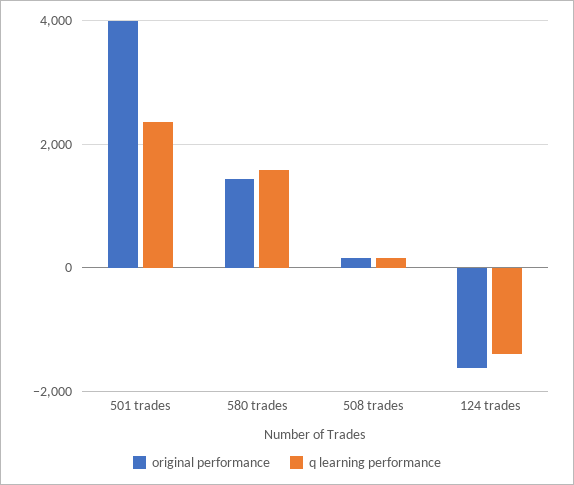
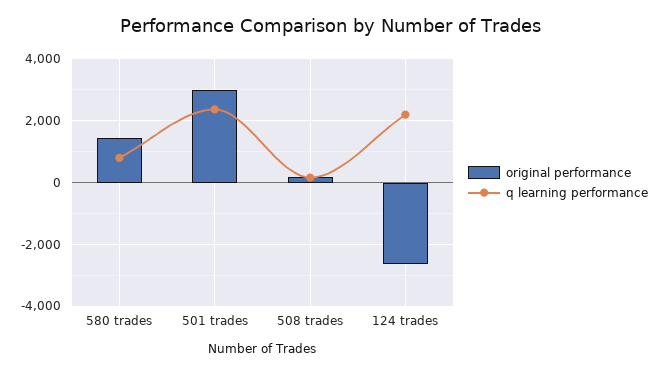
  {
    "original performance": {
-     "501 trades": 4000,
+     "501 trades": 3000,
      "580 trades": 1400,
      "508 trades": 200,
-     "124 trades": -1600
+     "124 trades": -2600
    },
    "q learning performance": {
      "501 trades": 2400,
-     "580 trades": 1600,
+     "580 trades": 800,
      "508 trades": 200,
-     "124 trades": -1400
+     "124 trades": 2200
    }
  }

